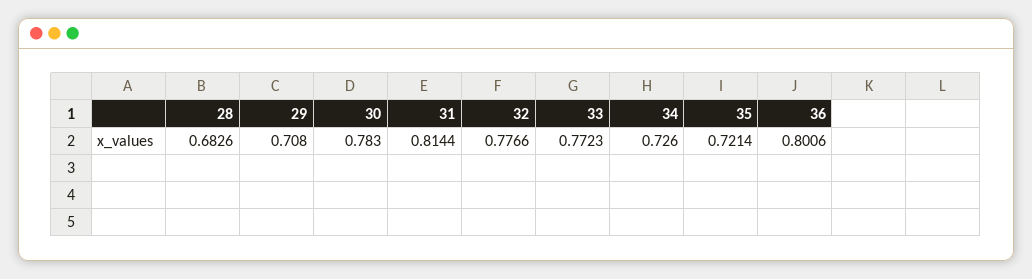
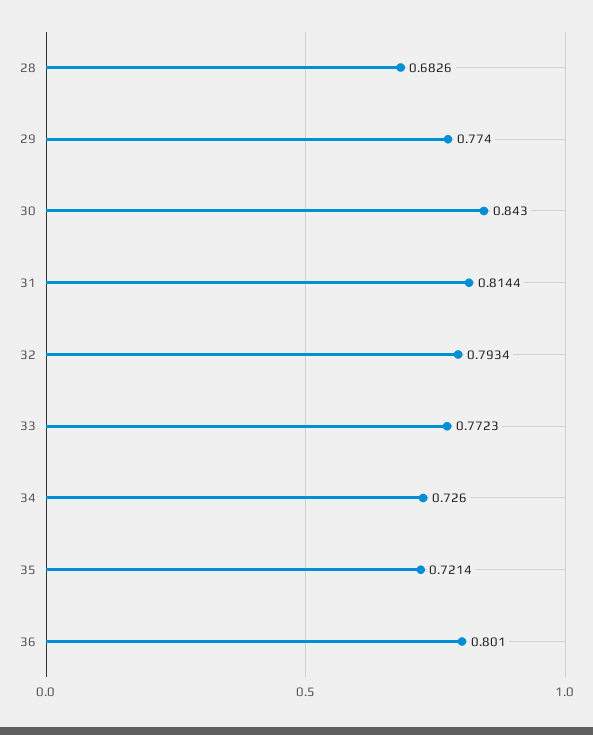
  {
    "28": 0.6826,
-   "29": 0.708,
+   "29": 0.774,
-   "30": 0.783,
+   "30": 0.843,
    "31": 0.8144,
-   "32": 0.7766,
+   "32": 0.7934,
    "33": 0.7723,
    "34": 0.726,
    "35": 0.7214,
-   "36": 0.8006
+   "36": 0.801
  }

